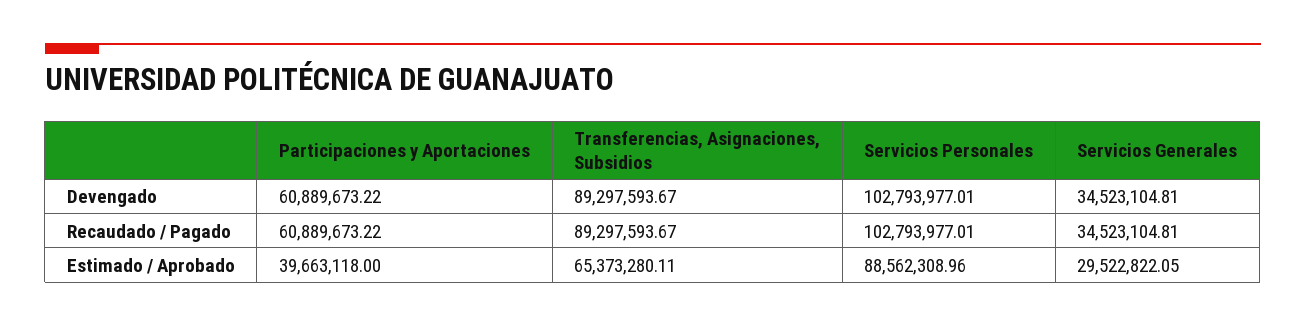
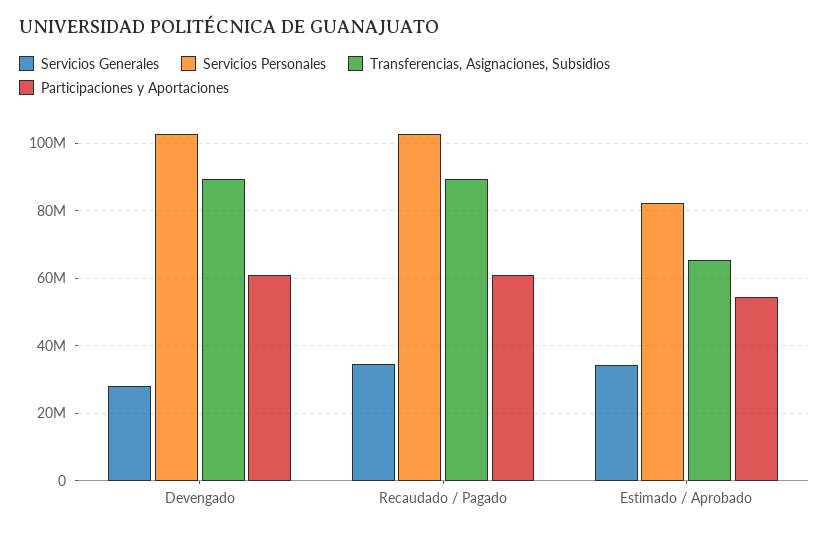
  {
    "Participaciones y Aportaciones": {
      "Devengado": 60889673.22,
      "Recaudado / Pagado": 60889673.22,
-     "Estimado / Aprobado": 39663118
+     "Estimado / Aprobado": 54000000
    },
    "Transferencias, Asignaciones, Subsidios": {
      "Devengado": 89297593.67,
      "Recaudado / Pagado": 89297593.67,
      "Estimado / Aprobado": 65373280.11
    },
    "Servicios Personales": {
      "Devengado": 102793977.01,
      "Recaudado / Pagado": 102793977.01,
-     "Estimado / Aprobado": 88562308.96
+     "Estimado / Aprobado": 82000000
    },
    "Servicios Generales": {
-     "Devengado": 34523104.81,
+     "Devengado": 28000000,
      "Recaudado / Pagado": 34523104.81,
-     "Estimado / Aprobado": 29522822.05
+     "Estimado / Aprobado": 34000000
    }
  }

